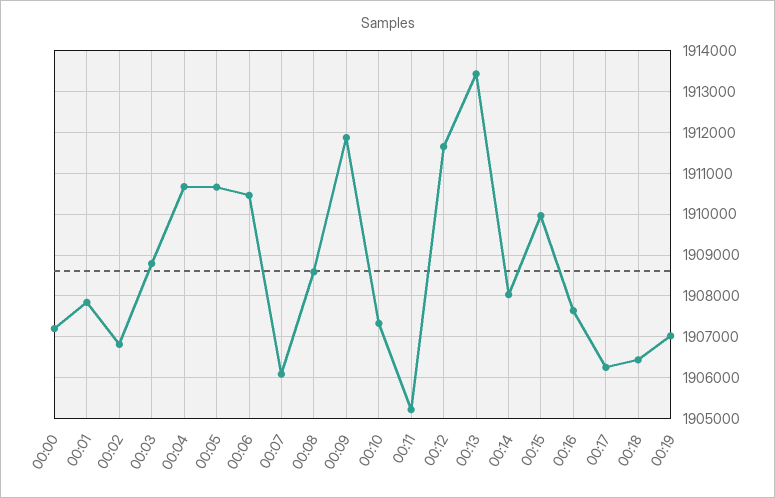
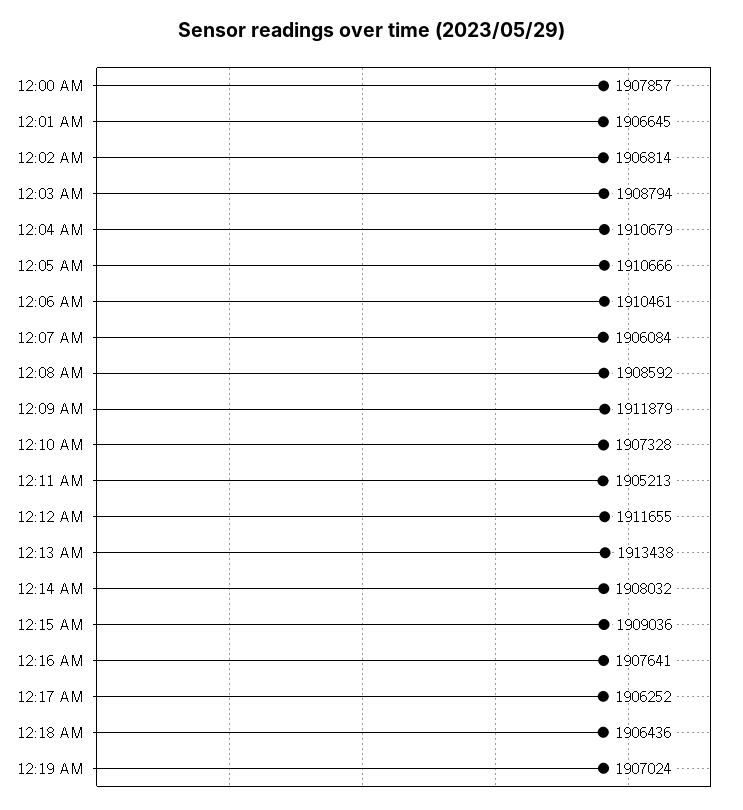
  {
-   "00:00": 1907200,
+   "00:00": 1907857,
-   "00:01": 1907800,
+   "00:01": 1906645,
    "00:02": 1906814,
    "00:03": 1908794,
    "00:04": 1910679,
    "00:05": 1910666,
    "00:06": 1910461,
    "00:07": 1906084,
    "00:08": 1908592,
    "00:09": 1911879,
    "00:10": 1907328,
    "00:11": 1905213,
    "00:12": 1911655,
    "00:13": 1913438,
    "00:14": 1908032,
-   "00:15": 1910000,
+   "00:15": 1909036,
    "00:16": 1907641,
    "00:17": 1906252,
    "00:18": 1906436,
    "00:19": 1907024
  }

